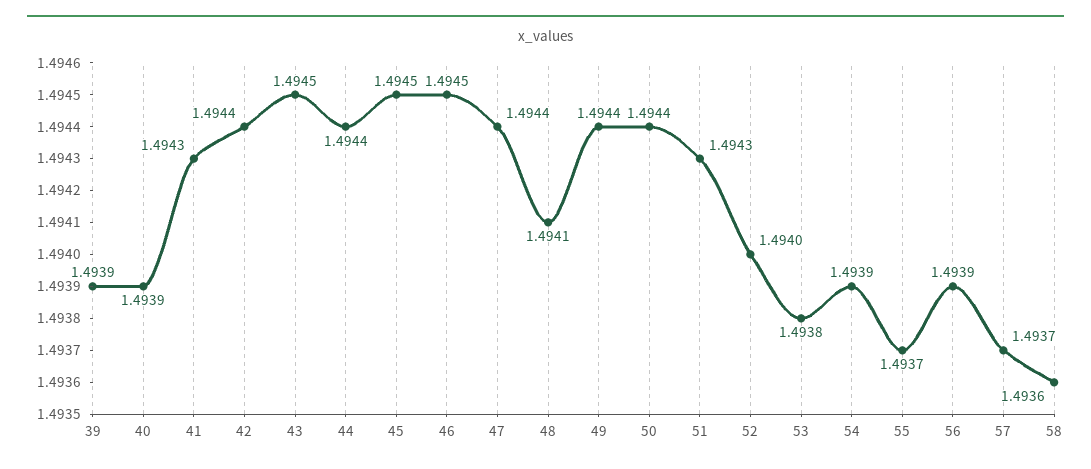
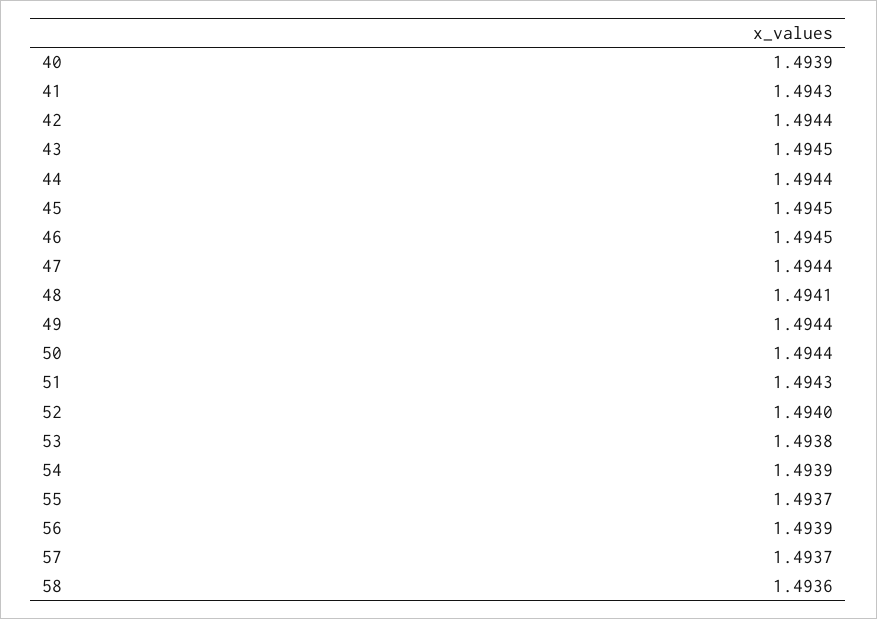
  {
-   "39": 1.4939,
    "40": 1.4939,
    "41": 1.4943,
    "42": 1.4944,
    "43": 1.4945,
    "44": 1.4944,
    "45": 1.4945,
    "46": 1.4945,
    "47": 1.4944,
    "48": 1.4941,
    "49": 1.4944,
    "50": 1.4944,
    "51": 1.4943,
    "52": 1.494,
    "53": 1.4938,
    "54": 1.4939,
    "55": 1.4937,
    "56": 1.4939,
    "57": 1.4937,
    "58": 1.4936
  }

